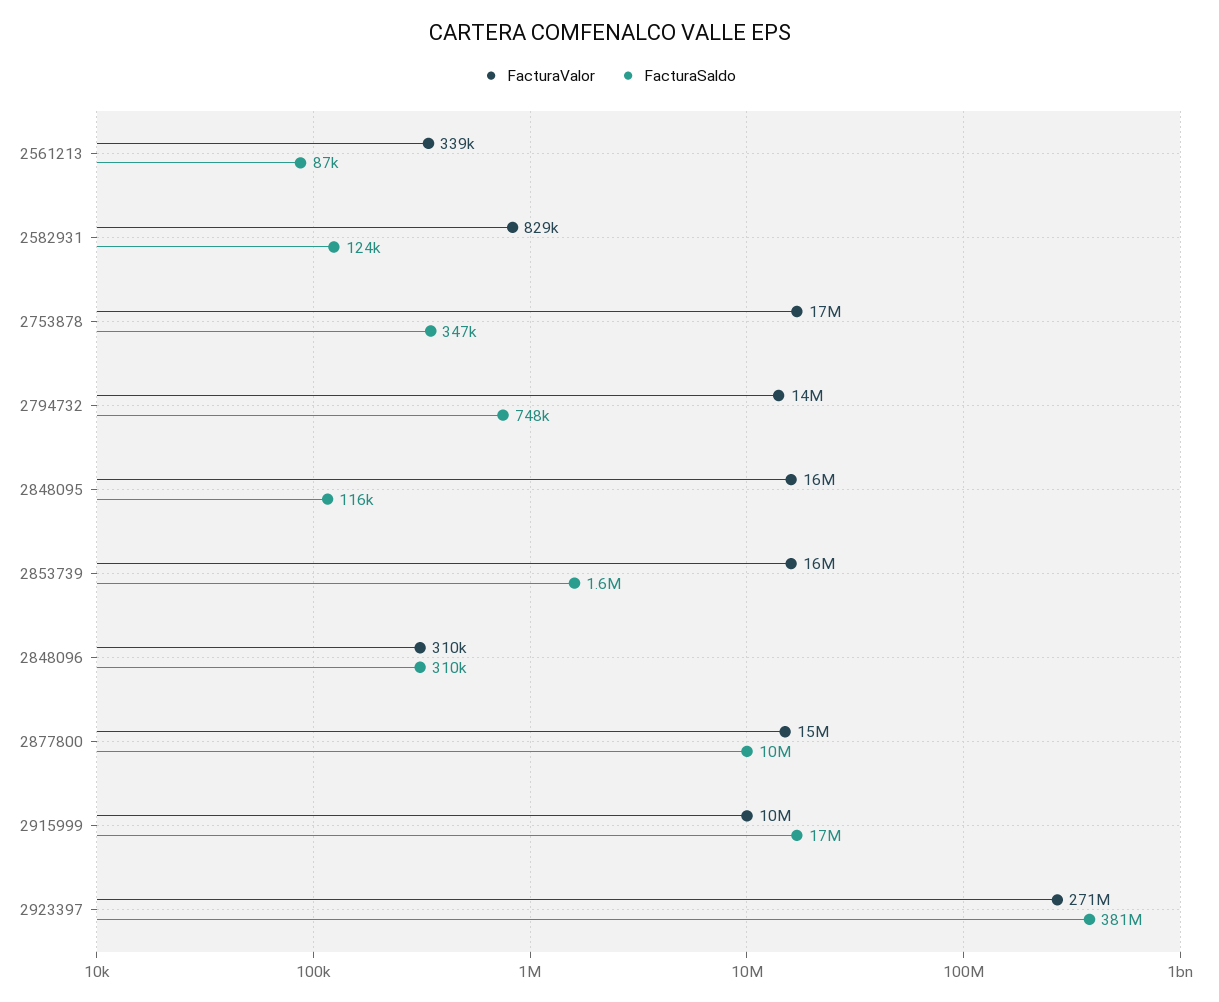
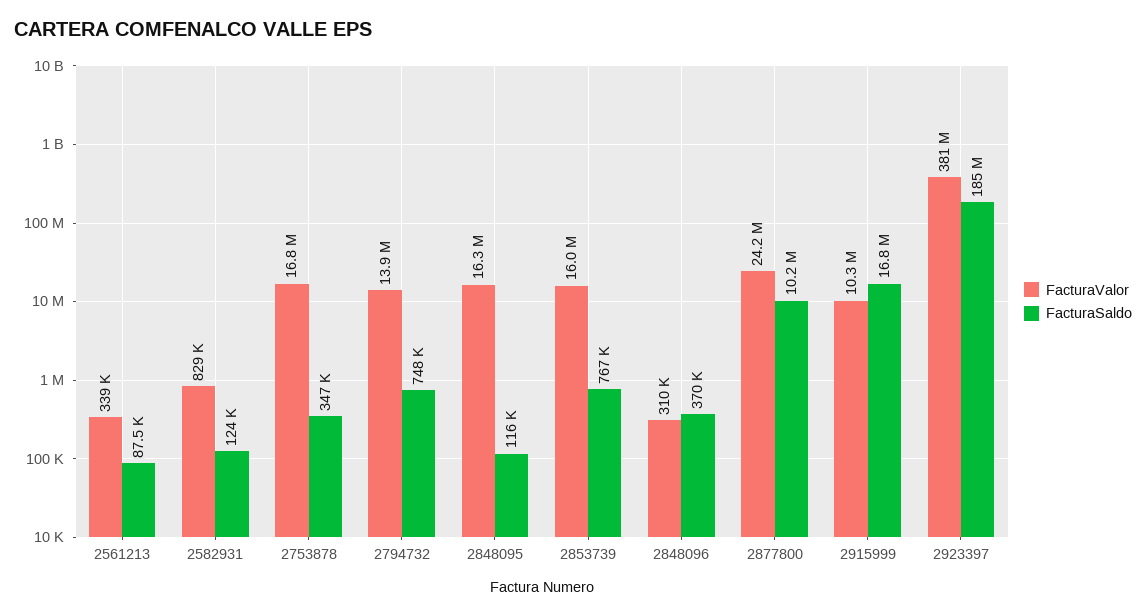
  {
    "FacturaValor": {
      "2561213": 339000,
      "2582931": 829000,
      "2753878": 16800000,
      "2794732": 13900000,
      "2848095": 16300000,
      "2853739": 16000000,
      "2848096": 310000,
-     "2877800": 15000000,
+     "2877800": 24200000,
      "2915999": 10300000,
-     "2923397": 271000000
+     "2923397": 381000000
    },
    "FacturaSaldo": {
      "2561213": 87500,
      "2582931": 124000,
      "2753878": 347000,
      "2794732": 748000,
      "2848095": 116000,
-     "2853739": 1600000,
+     "2853739": 767000,
-     "2848096": 310000,
+     "2848096": 370000,
      "2877800": 10200000,
      "2915999": 16800000,
-     "2923397": 381000000
+     "2923397": 185000000
    }
  }

